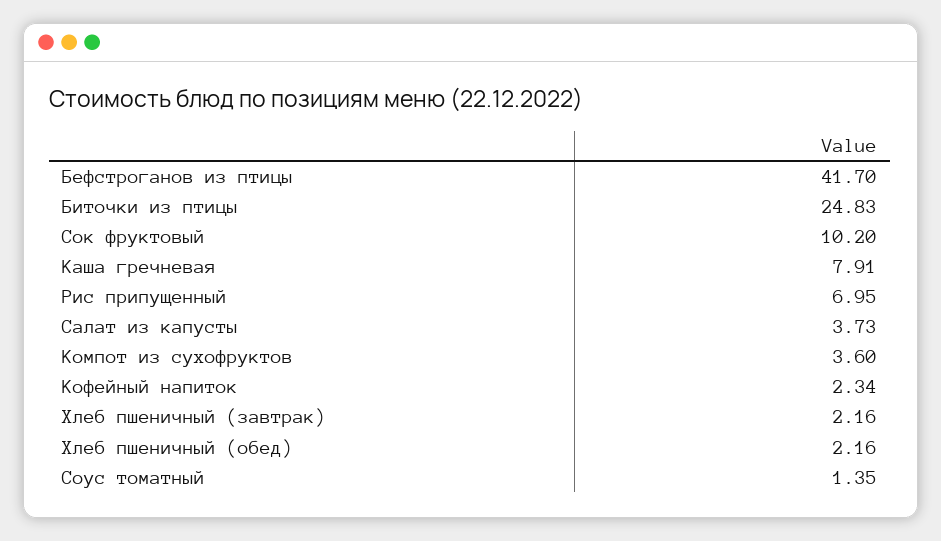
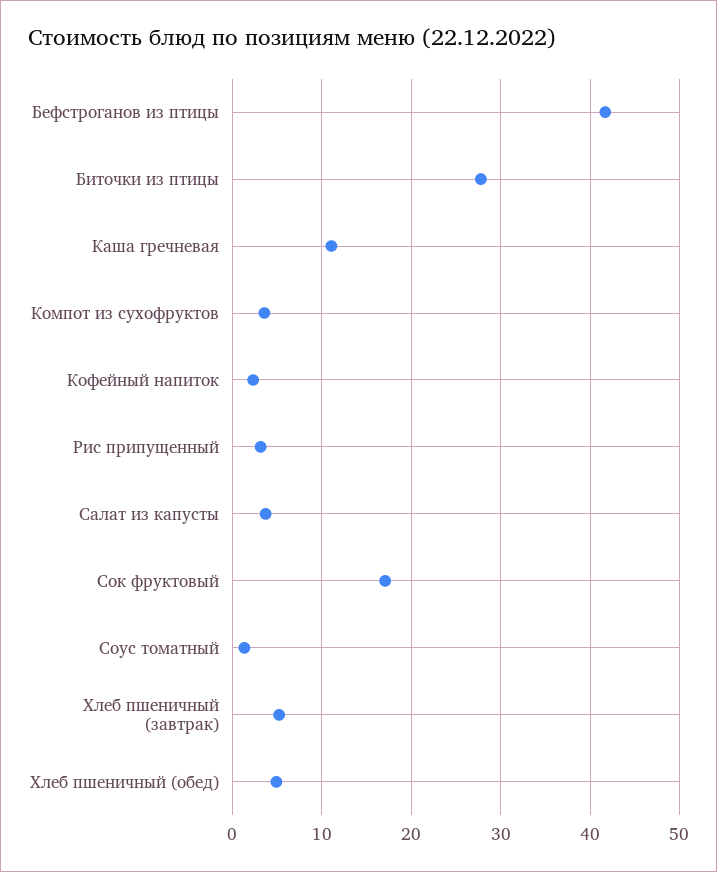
  {
    "Бефстроганов из птицы": 41.7,
-   "Биточки из птицы": 24.83,
+   "Биточки из птицы": 28,
-   "Сок фруктовый": 10.2,
+   "Сок фруктовый": 17,
-   "Каша гречневая": 7.91,
+   "Каша гречневая": 11,
-   "Рис припущенный": 6.95,
+   "Рис припущенный": 3,
    "Салат из капусты": 3.73,
    "Компот из сухофруктов": 3.6,
    "Кофейный напиток": 2.34,
-   "Хлеб пшеничный (завтрак)": 2.16,
+   "Хлеб пшеничный (завтрак)": 5,
-   "Хлеб пшеничный (обед)": 2.16,
+   "Хлеб пшеничный (обед)": 5,
    "Соус томатный": 1.35
  }

